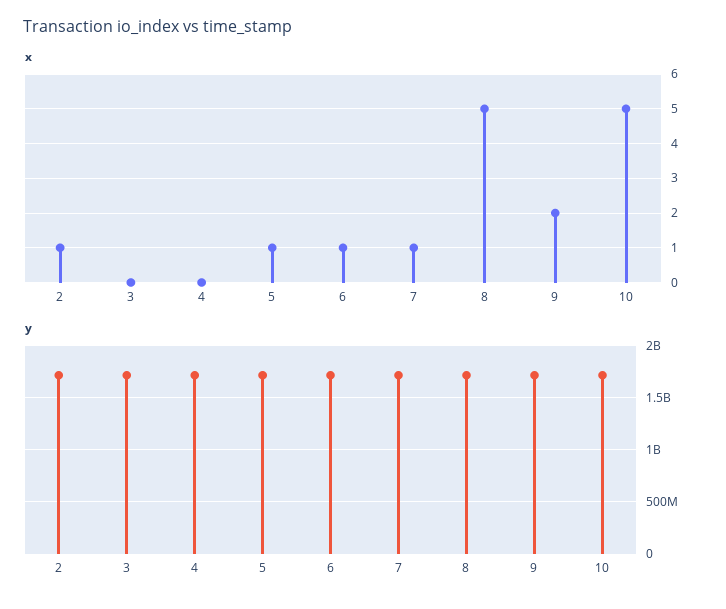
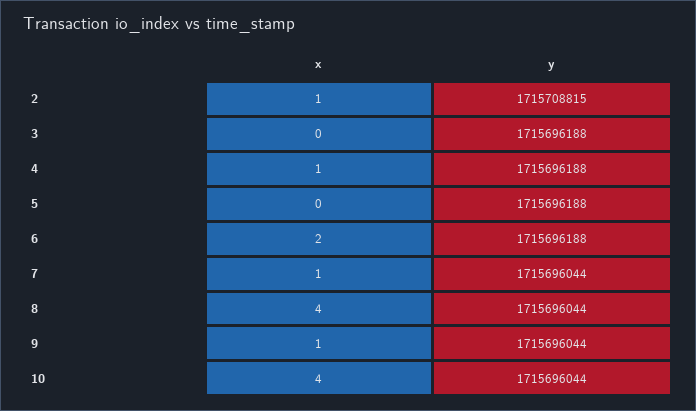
  {
    "x": {
      "2": 1,
      "3": 0,
-     "4": 0,
+     "4": 1,
-     "5": 1,
+     "5": 0,
-     "6": 1,
+     "6": 2,
      "7": 1,
-     "8": 5,
+     "8": 4,
-     "9": 2,
+     "9": 1,
-     "10": 5
+     "10": 4
    },
    "y": {
      "2": 1715708815,
      "3": 1715696188,
      "4": 1715696188,
      "5": 1715696188,
      "6": 1715696188,
      "7": 1715696044,
      "8": 1715696044,
      "9": 1715696044,
      "10": 1715696044
    }
  }

